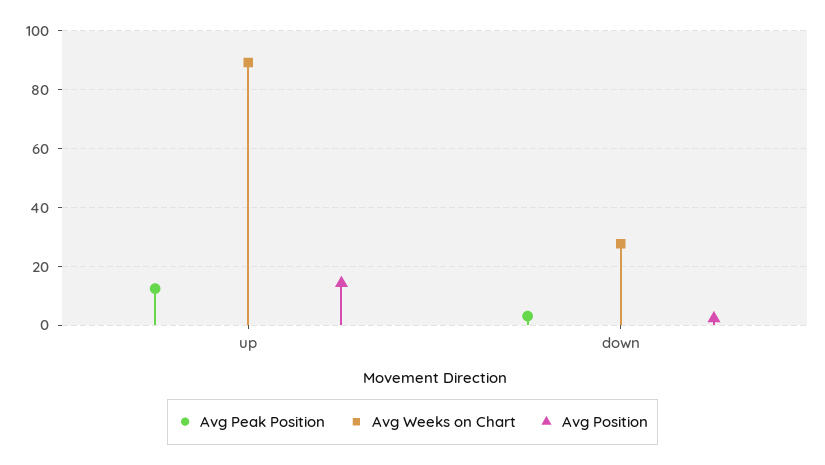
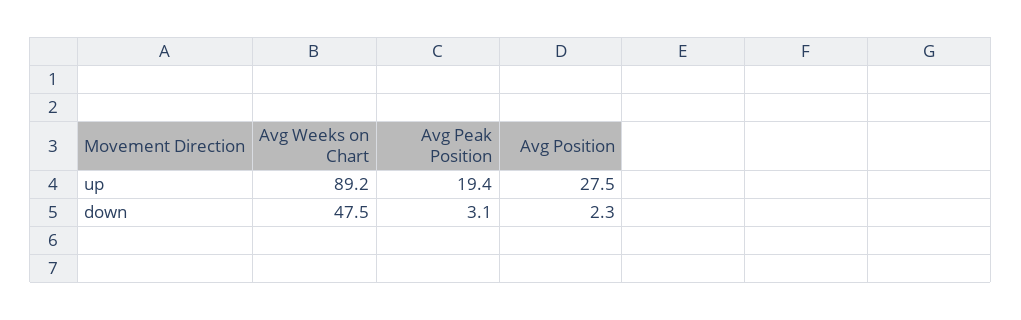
  {
    "Avg Peak Position": {
-     "up": 12.5,
+     "up": 19.4,
      "down": 3.1
    },
    "Avg Weeks on Chart": {
      "up": 89.2,
-     "down": 27.5
+     "down": 47.5
    },
    "Avg Position": {
-     "up": 15,
+     "up": 27.5,
      "down": 2.3
    }
  }

